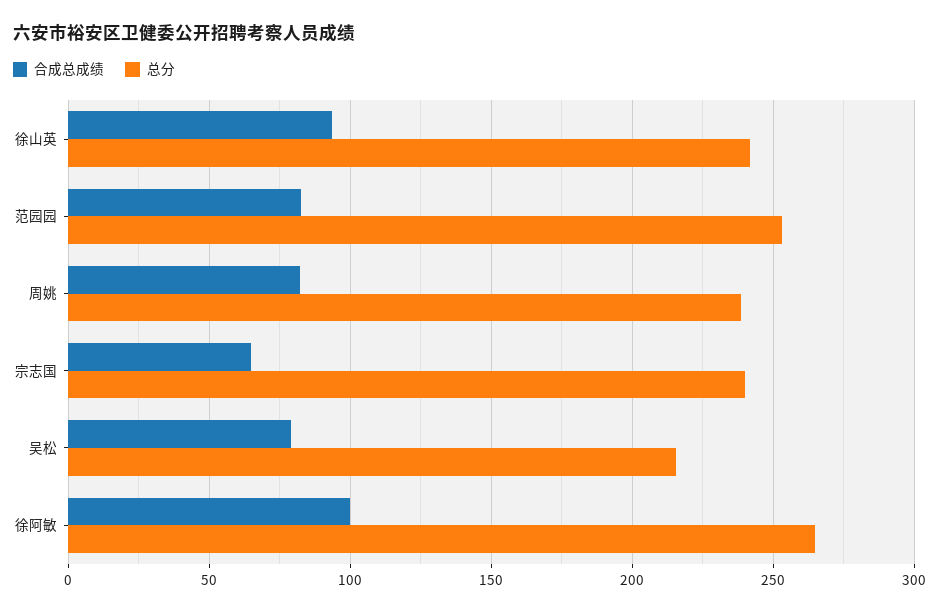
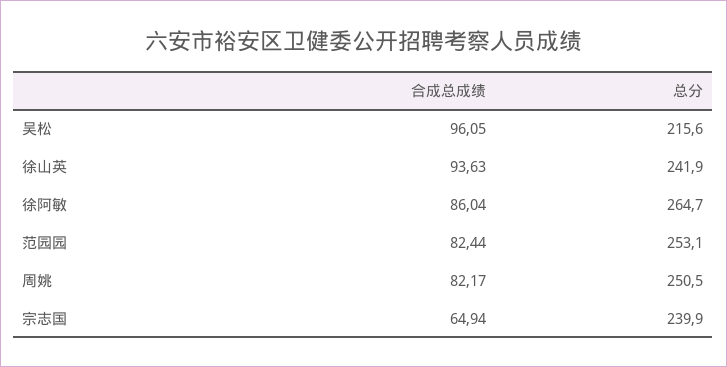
  {
    "合成总成绩": {
      "徐山英": 93.63,
      "范园园": 82.44,
      "周姚": 82.17,
      "宗志国": 64.94,
-     "吴松": 80,
+     "吴松": 96.05,
-     "徐阿敏": 100
+     "徐阿敏": 86.04
    },
    "总分": {
      "徐山英": 241.9,
      "范园园": 253.1,
-     "周姚": 240,
+     "周姚": 250.5,
      "宗志国": 239.9,
      "吴松": 215.6,
      "徐阿敏": 264.7
    }
  }

